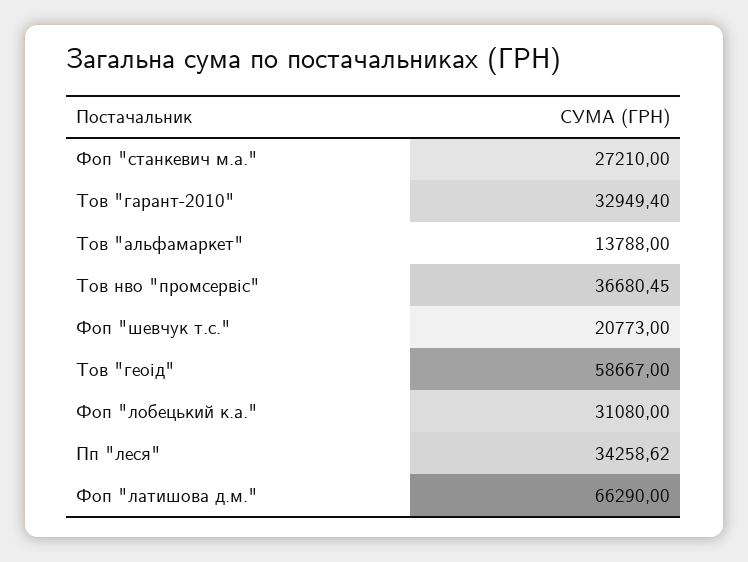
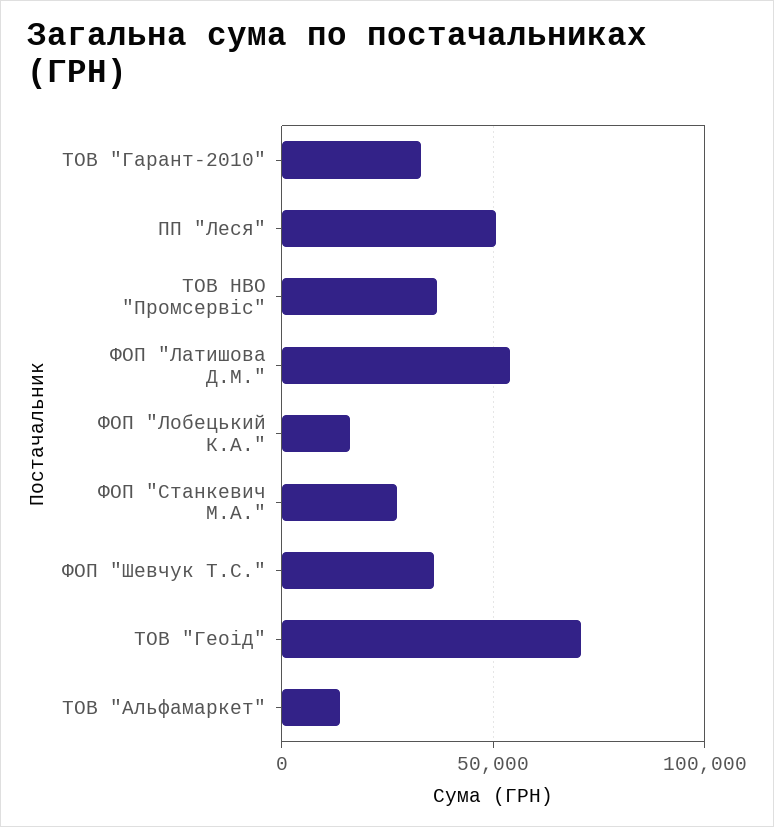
  {
    "Фоп \"станкевич м.а.\"": 27210,
    "Тов \"гарант-2010\"": 32949.4,
    "Тов \"альфамаркет\"": 13788,
    "Тов нво \"промсервіс\"": 36680.45,
-   "Фоп \"шевчук т.с.\"": 20773,
+   "Фоп \"шевчук т.с.\"": 35000,
-   "Тов \"геоід\"": 58667,
+   "Тов \"геоід\"": 70000,
-   "Фоп \"лобецький к.а.\"": 31080,
+   "Фоп \"лобецький к.а.\"": 15000,
-   "Пп \"леся\"": 34258.62,
+   "Пп \"леся\"": 50000,
-   "Фоп \"латишова д.м.\"": 66290
+   "Фоп \"латишова д.м.\"": 55000
  }

